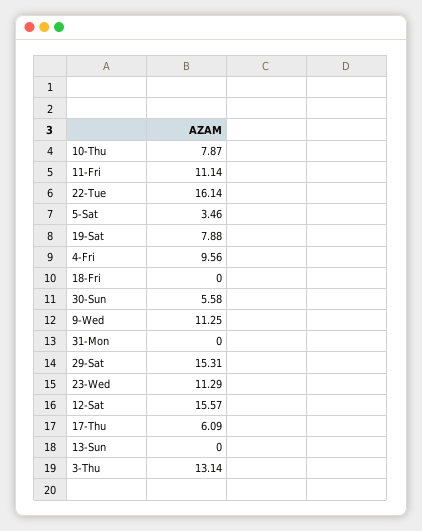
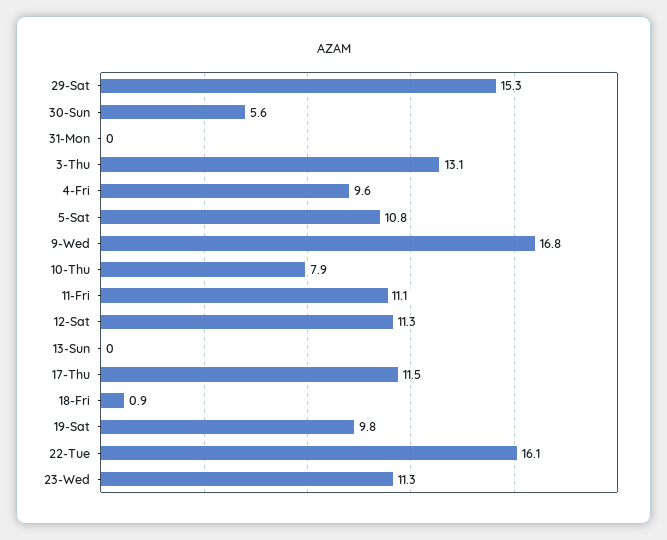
  {
    "10-Thu": 7.87,
    "11-Fri": 11.14,
    "22-Tue": 16.14,
-   "5-Sat": 3.46,
+   "5-Sat": 10.8,
-   "19-Sat": 7.88,
+   "19-Sat": 9.8,
    "4-Fri": 9.56,
-   "18-Fri": 0,
+   "18-Fri": 0.9,
    "30-Sun": 5.58,
-   "9-Wed": 11.25,
+   "9-Wed": 16.8,
    "31-Mon": 0,
    "29-Sat": 15.31,
    "23-Wed": 11.29,
-   "12-Sat": 15.57,
+   "12-Sat": 11.3,
-   "17-Thu": 6.09,
+   "17-Thu": 11.5,
    "13-Sun": 0,
    "3-Thu": 13.14
  }

